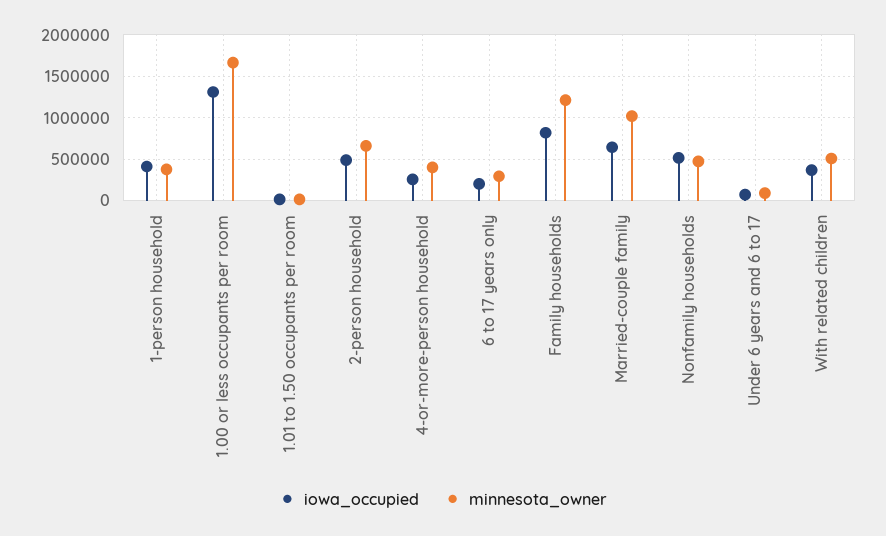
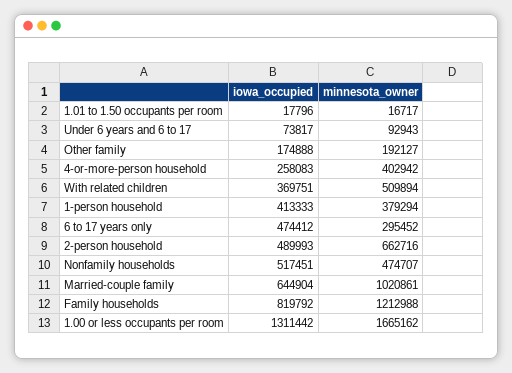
  {
    "iowa_occupied": {
      "1-person household": 413333,
      "1.00 or less occupants per room": 1311442,
      "1.01 to 1.50 occupants per room": 17796,
      "2-person household": 489993,
      "4-or-more-person household": 258083,
-     "6 to 17 years only": 200000,
+     "6 to 17 years only": 474412,
      "Family households": 819792,
      "Married-couple family": 644904,
      "Nonfamily households": 517451,
      "Under 6 years and 6 to 17": 73817,
-     "With related children": 369751
+     "With related children": 369751,
+     "Other family": 174888
    },
    "minnesota_owner": {
      "1-person household": 379294,
      "1.00 or less occupants per room": 1665162,
      "1.01 to 1.50 occupants per room": 16717,
      "2-person household": 662716,
      "4-or-more-person household": 402942,
      "6 to 17 years only": 295452,
      "Family households": 1212988,
      "Married-couple family": 1020861,
      "Nonfamily households": 474707,
      "Under 6 years and 6 to 17": 92943,
-     "With related children": 509894
+     "With related children": 509894,
+     "Other family": 192127
    }
  }

